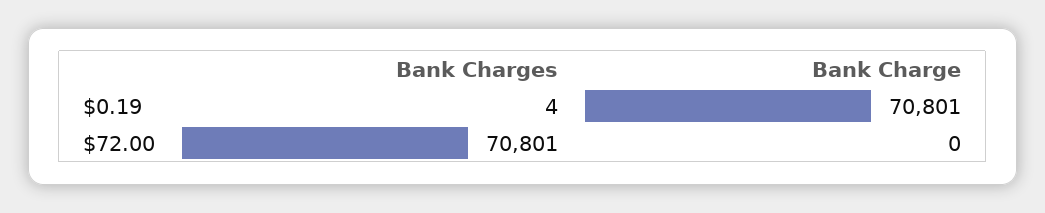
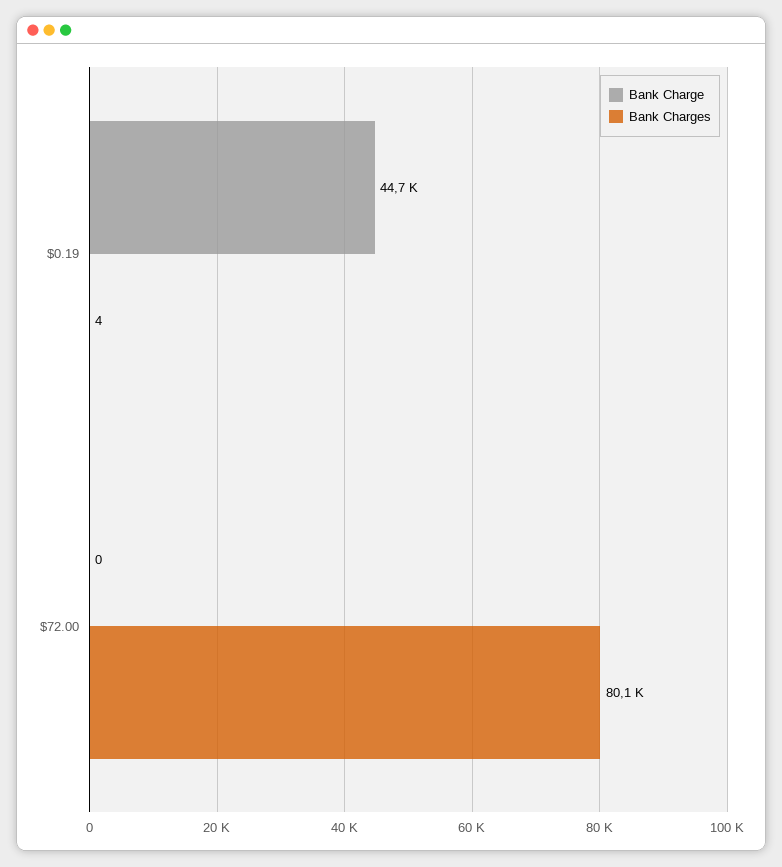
  {
    "Bank Charges": {
      "$0.19": 4,
-     "$72.00": 70801
+     "$72.00": 80100
    },
    "Bank Charge": {
-     "$0.19": 70801,
+     "$0.19": 44700,
      "$72.00": 0
    }
  }

